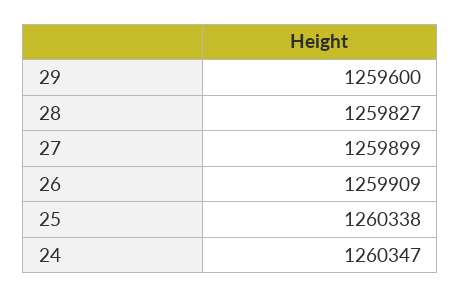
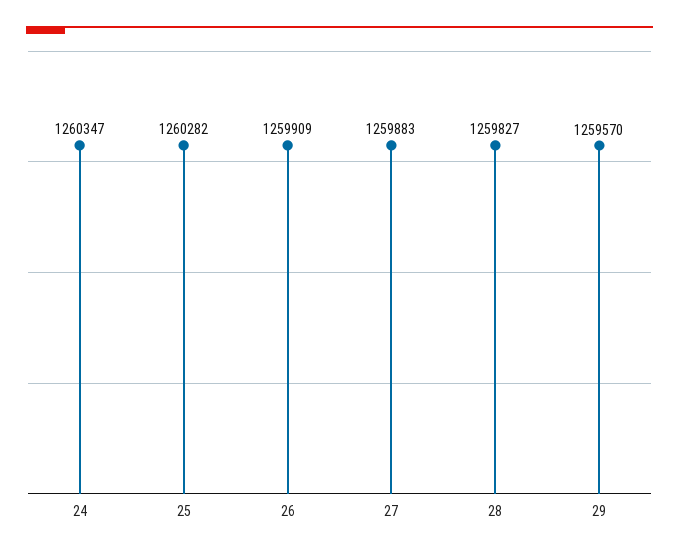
  {
-   "29": 1259600,
+   "29": 1259570,
    "28": 1259827,
-   "27": 1259899,
+   "27": 1259883,
    "26": 1259909,
-   "25": 1260338,
+   "25": 1260282,
    "24": 1260347
  }

